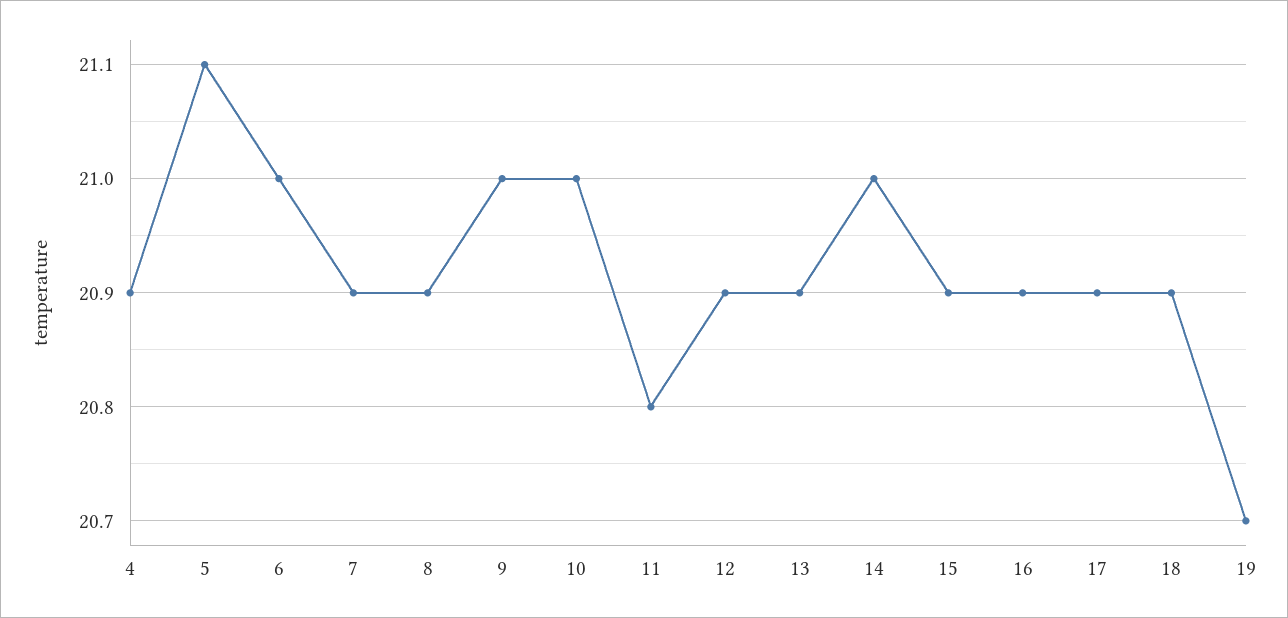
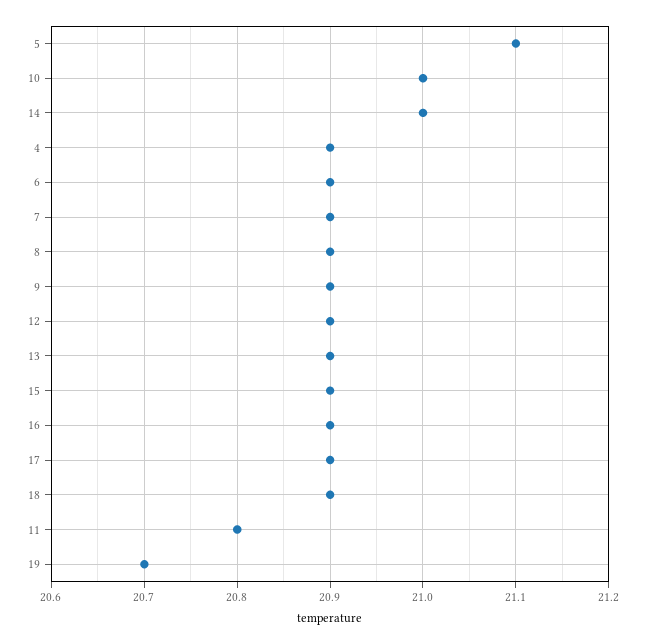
  {
    "4": 20.9,
    "5": 21.1,
-   "6": 21,
+   "6": 20.9,
    "7": 20.9,
    "8": 20.9,
-   "9": 21,
+   "9": 20.9,
    "10": 21,
    "11": 20.8,
    "12": 20.9,
    "13": 20.9,
    "14": 21,
    "15": 20.9,
    "16": 20.9,
    "17": 20.9,
    "18": 20.9,
    "19": 20.7
  }

